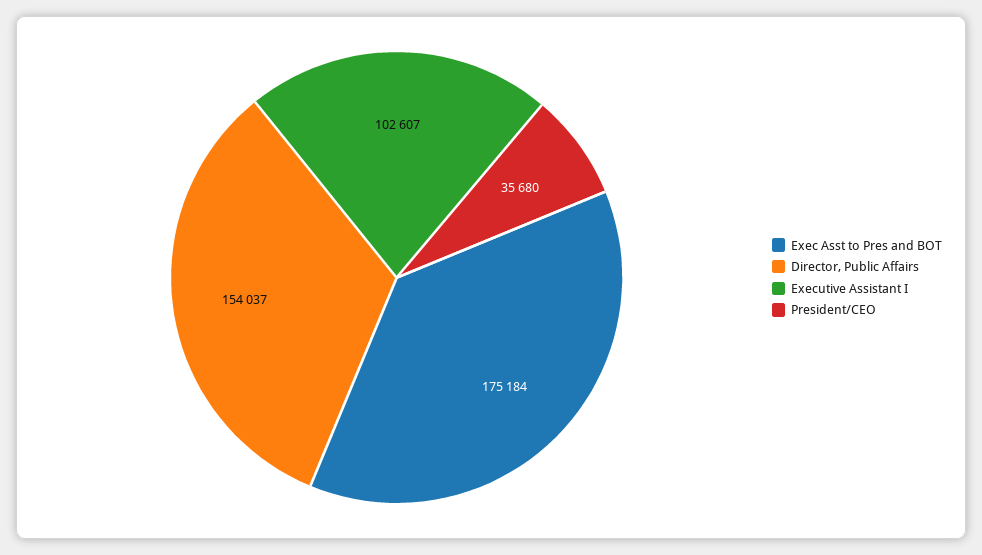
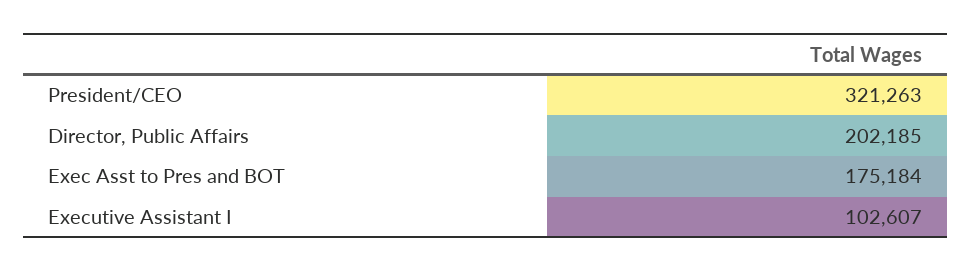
  {
    "Exec Asst to Pres and BOT": 175184,
-   "Director, Public Affairs": 154037,
+   "Director, Public Affairs": 202185,
    "Executive Assistant I": 102607,
-   "President/CEO": 35680
+   "President/CEO": 321263
  }

